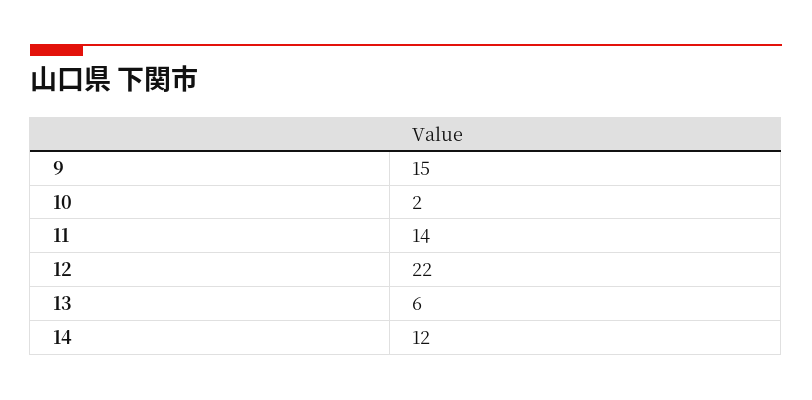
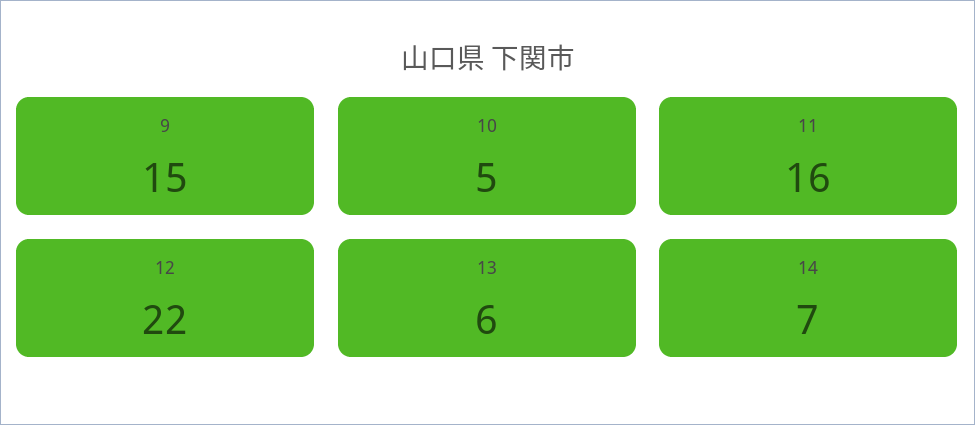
  {
    "9": 15,
-   "10": 2,
+   "10": 5,
-   "11": 14,
+   "11": 16,
    "12": 22,
    "13": 6,
-   "14": 12
+   "14": 7
  }

